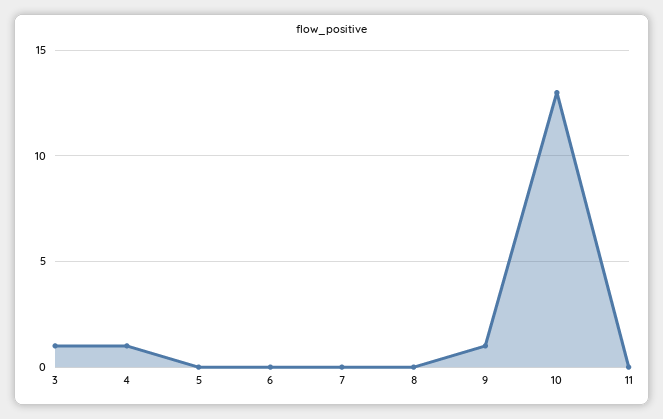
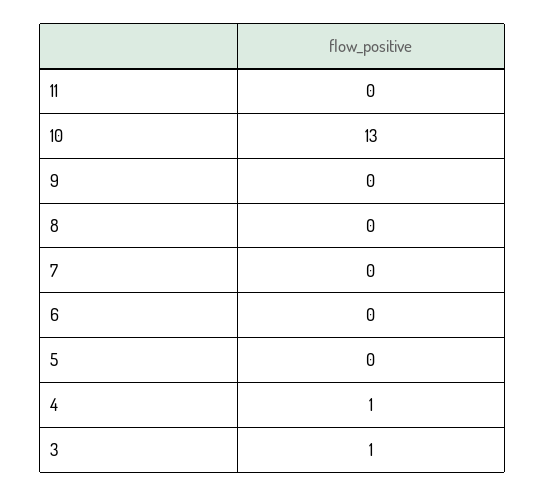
  {
    "3": 1,
    "4": 1,
    "5": 0,
    "6": 0,
    "7": 0,
    "8": 0,
-   "9": 1,
+   "9": 0,
    "10": 13,
    "11": 0
  }

